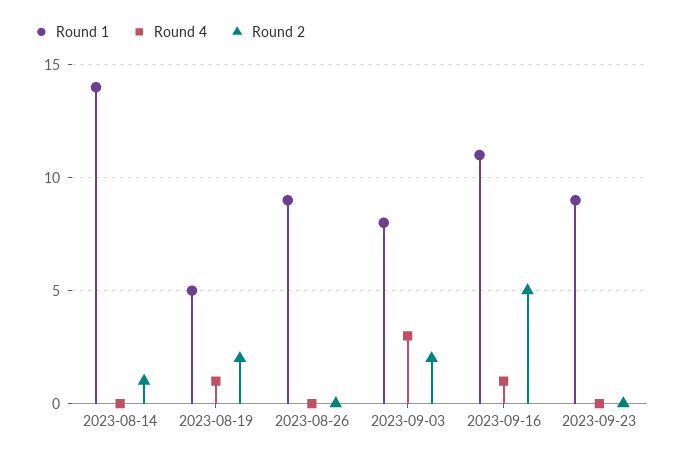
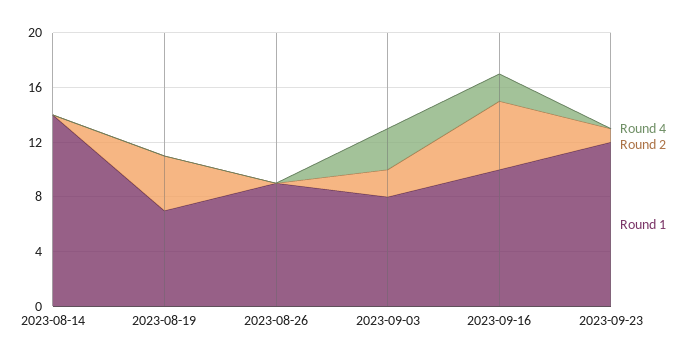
  {
    "Round 1": {
      "2023-08-14": 14,
-     "2023-08-19": 5,
+     "2023-08-19": 7,
      "2023-08-26": 9,
      "2023-09-03": 8,
-     "2023-09-16": 11,
+     "2023-09-16": 10,
-     "2023-09-23": 9
+     "2023-09-23": 12
    },
    "Round 4": {
      "2023-08-14": 0,
-     "2023-08-19": 1,
+     "2023-08-19": 0,
      "2023-08-26": 0,
      "2023-09-03": 3,
-     "2023-09-16": 1,
+     "2023-09-16": 2,
      "2023-09-23": 0
    },
    "Round 2": {
-     "2023-08-14": 1,
+     "2023-08-14": 0,
-     "2023-08-19": 2,
+     "2023-08-19": 4,
      "2023-08-26": 0,
      "2023-09-03": 2,
      "2023-09-16": 5,
-     "2023-09-23": 0
+     "2023-09-23": 1
    }
  }

